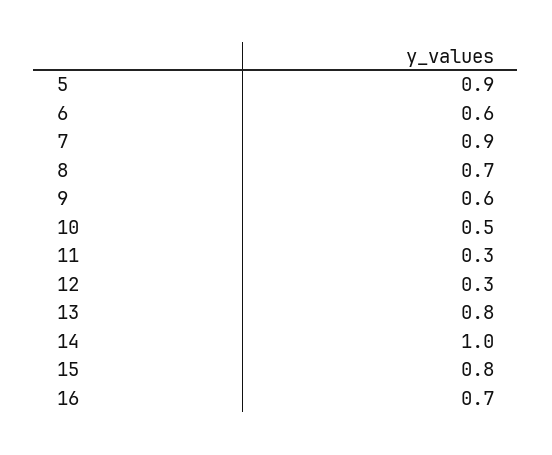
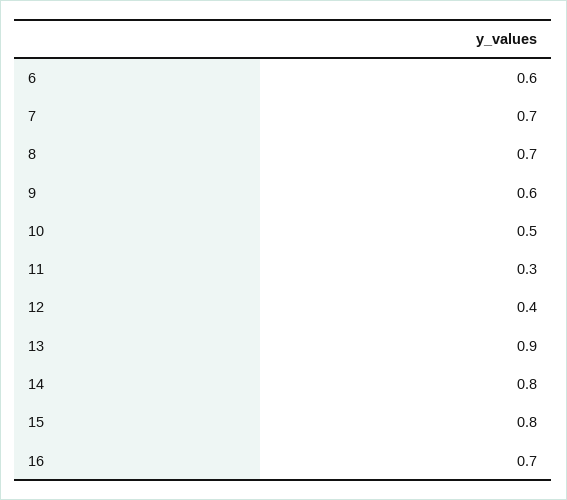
  {
-   "5": 0.9,
    "6": 0.6,
-   "7": 0.9,
+   "7": 0.7,
    "8": 0.7,
    "9": 0.6,
    "10": 0.5,
    "11": 0.3,
-   "12": 0.3,
+   "12": 0.4,
-   "13": 0.8,
+   "13": 0.9,
-   "14": 1,
+   "14": 0.8,
    "15": 0.8,
    "16": 0.7
  }

